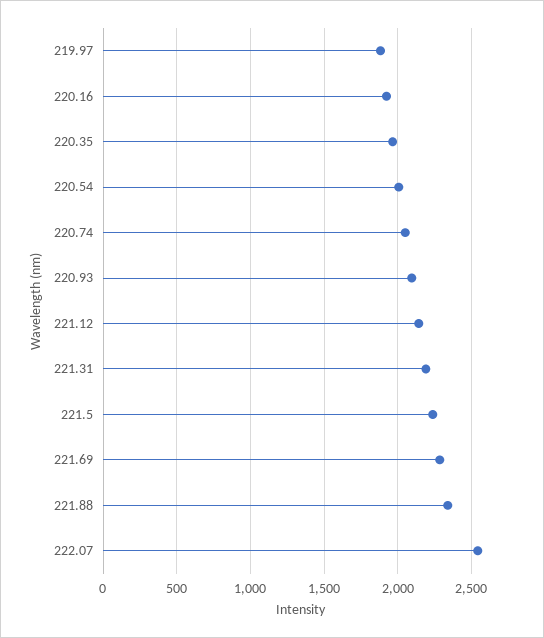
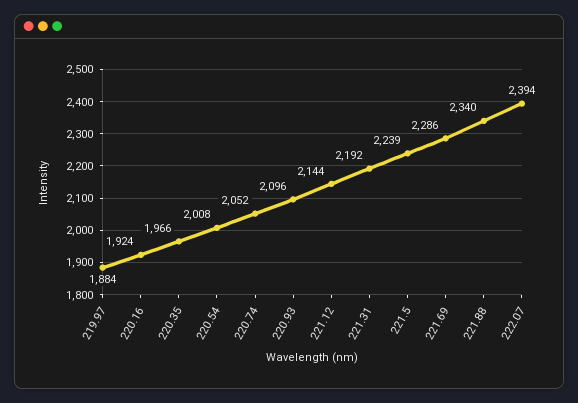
  {
    "219.97": 1884,
    "220.16": 1924,
    "220.35": 1966,
    "220.54": 2008,
    "220.74": 2052,
    "220.93": 2096,
    "221.12": 2144,
    "221.31": 2192,
    "221.5": 2239,
    "221.69": 2286,
    "221.88": 2340,
-   "222.07": 2550
+   "222.07": 2394
  }

